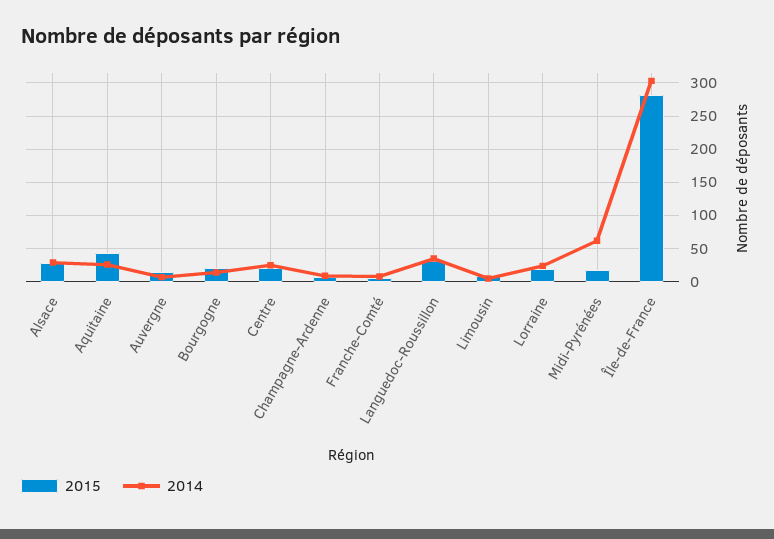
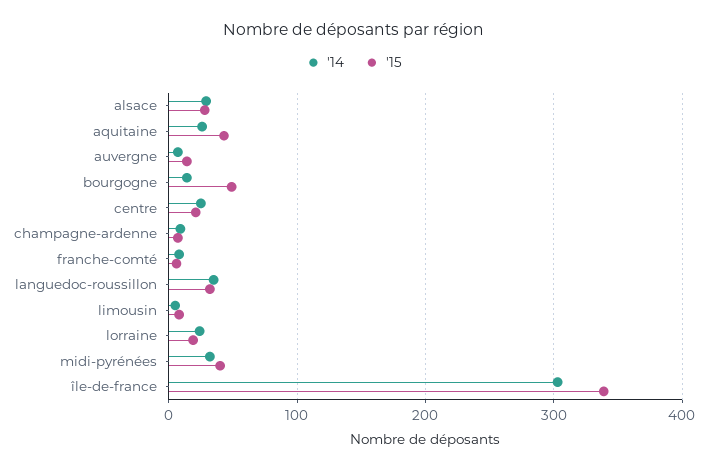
  {
    "2015": {
      "Alsace": 30,
      "Aquitaine": 40,
      "Auvergne": 10,
-     "Bourgogne": 20,
+     "Bourgogne": 50,
      "Centre": 20,
      "Champagne-Ardenne": 10,
      "Franche-Comté": 10,
      "Languedoc-Roussillon": 30,
      "Limousin": 10,
      "Lorraine": 20,
-     "Midi-Pyrénées": 20,
+     "Midi-Pyrénées": 40,
-     "Île-de-France": 280
+     "Île-de-France": 340
    },
    "2014": {
      "Alsace": 30,
      "Aquitaine": 30,
      "Auvergne": 10,
      "Bourgogne": 10,
      "Centre": 30,
      "Champagne-Ardenne": 10,
      "Franche-Comté": 10,
      "Languedoc-Roussillon": 40,
      "Limousin": 10,
      "Lorraine": 20,
-     "Midi-Pyrénées": 60,
+     "Midi-Pyrénées": 30,
      "Île-de-France": 300
    }
  }

